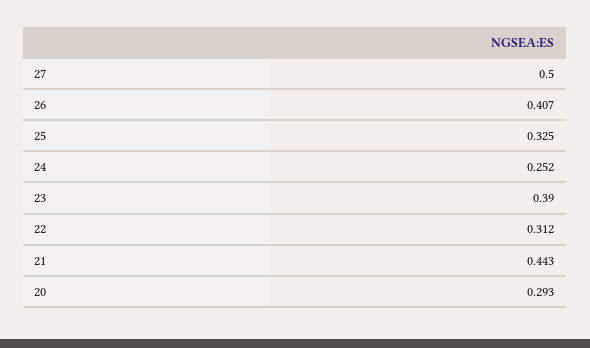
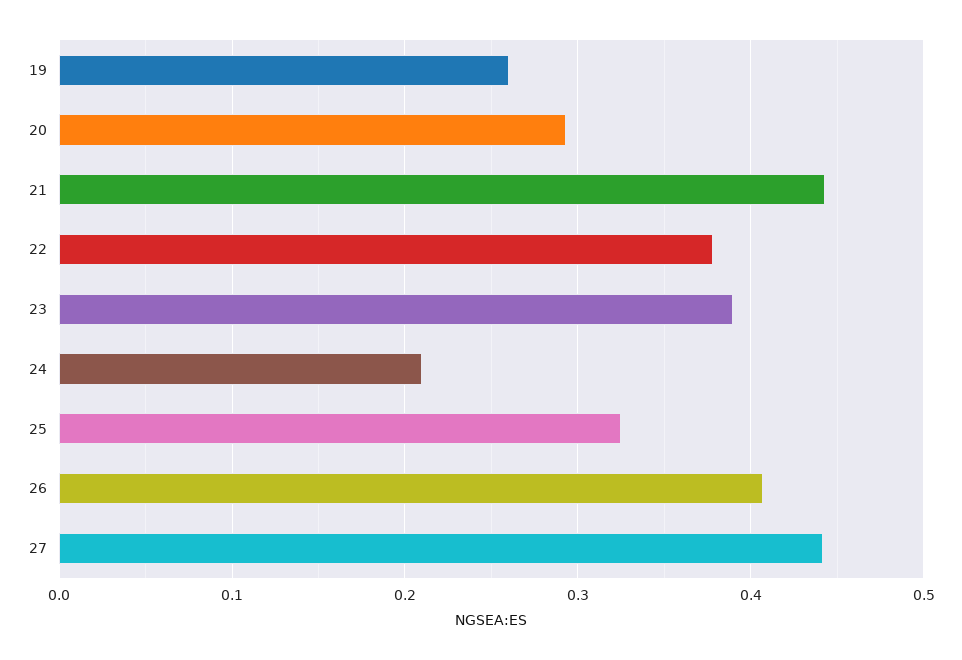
  {
-   "27": 0.5,
+   "27": 0.44,
    "26": 0.407,
    "25": 0.325,
-   "24": 0.252,
+   "24": 0.21,
    "23": 0.39,
-   "22": 0.312,
+   "22": 0.38,
    "21": 0.443,
-   "20": 0.293
+   "20": 0.293,
+   "19": 0.26
  }

